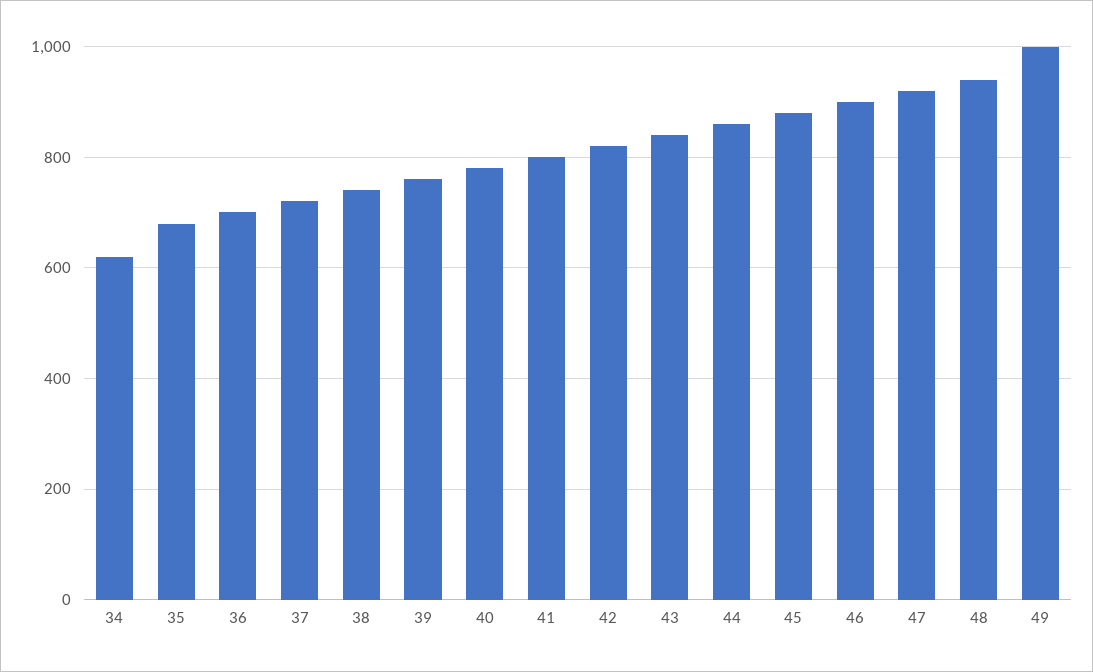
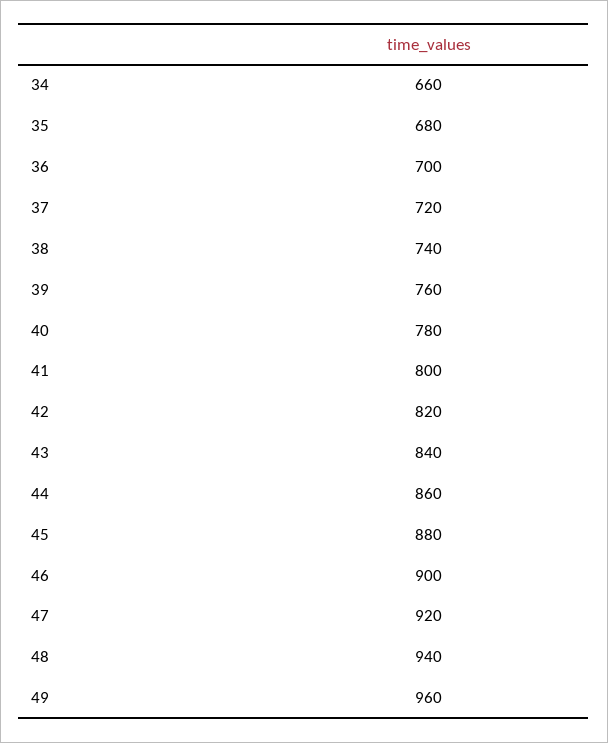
  {
-   "34": 620,
+   "34": 660,
    "35": 680,
    "36": 700,
    "37": 720,
    "38": 740,
    "39": 760,
    "40": 780,
    "41": 800,
    "42": 820,
    "43": 840,
    "44": 860,
    "45": 880,
    "46": 900,
    "47": 920,
    "48": 940,
-   "49": 1000
+   "49": 960
  }

